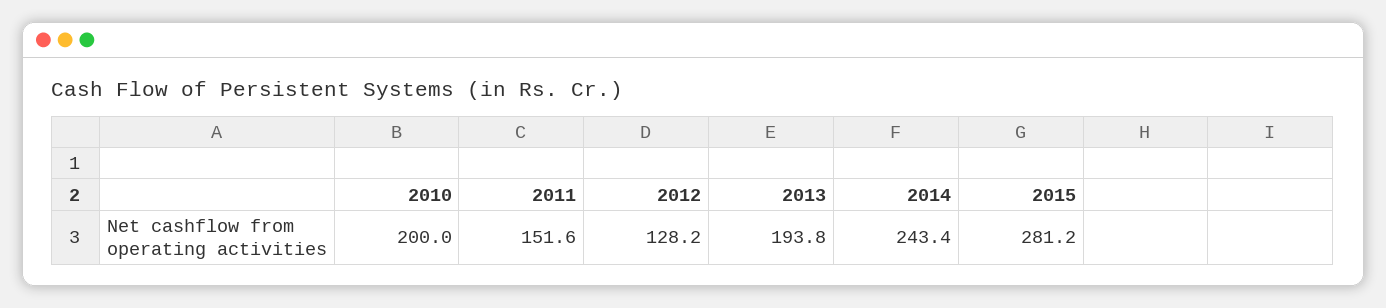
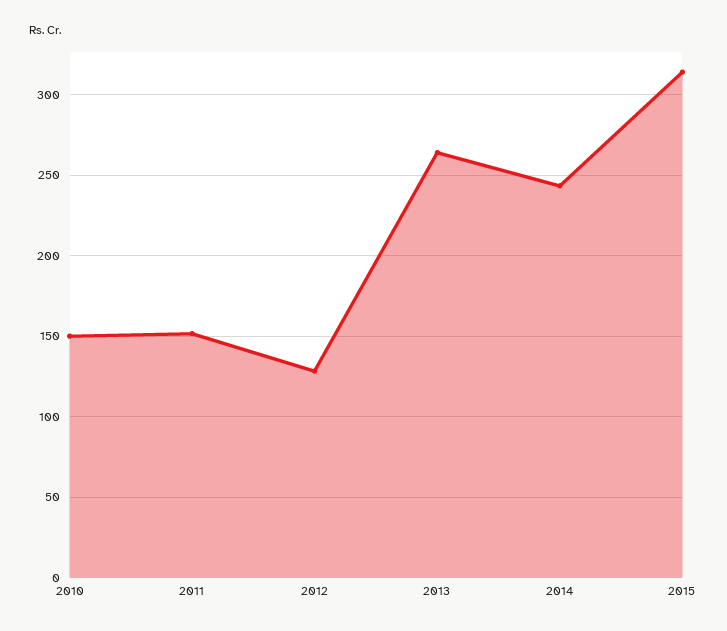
  {
-   "2010": 200,
+   "2010": 150,
    "2011": 151.6,
    "2012": 128.2,
-   "2013": 193.8,
+   "2013": 265,
    "2014": 243.4,
-   "2015": 281.2
+   "2015": 315
  }

